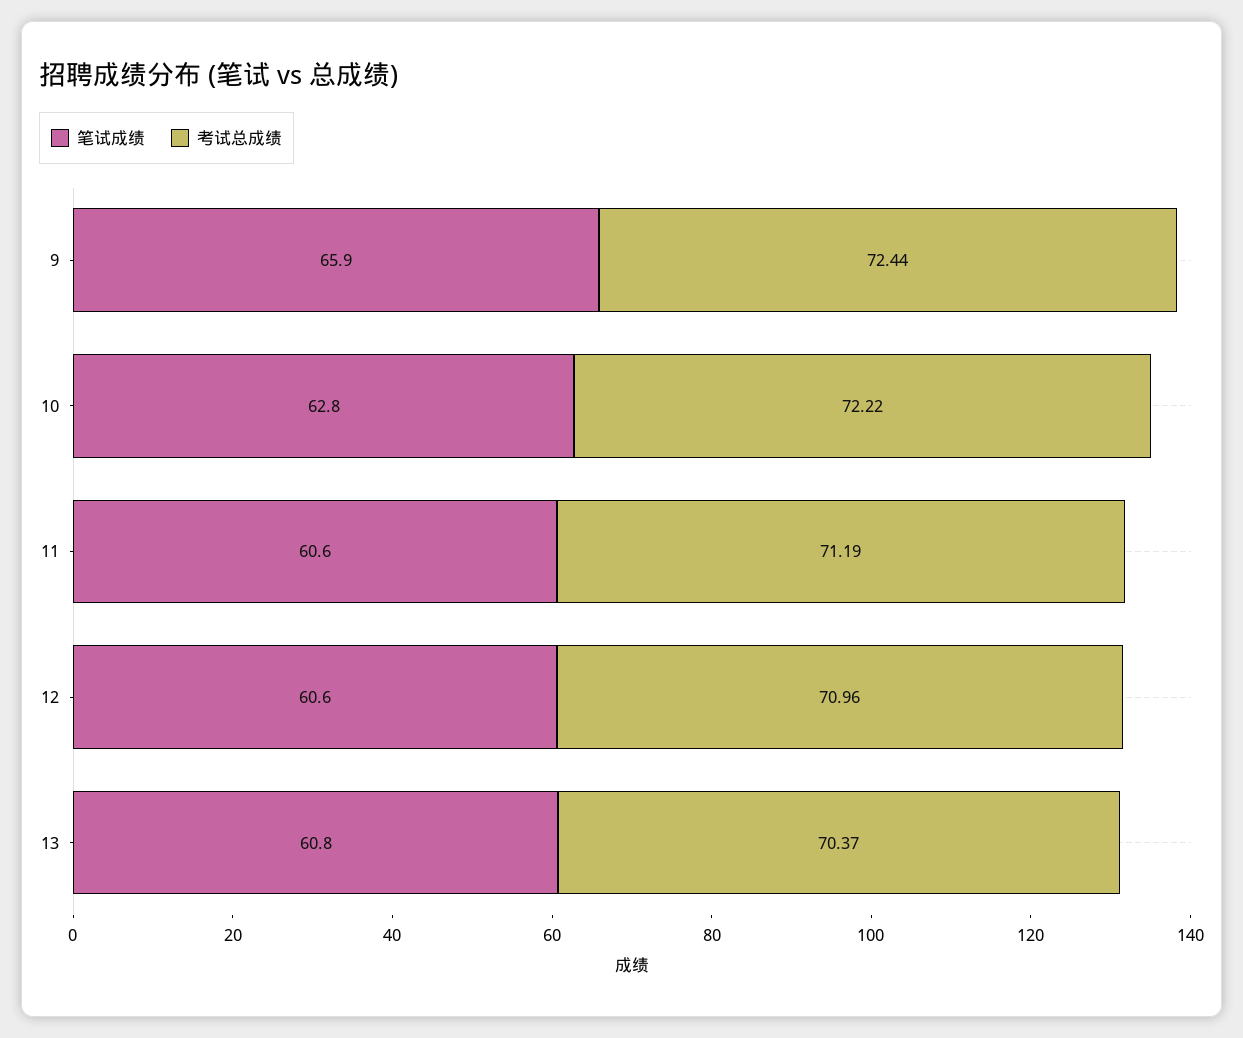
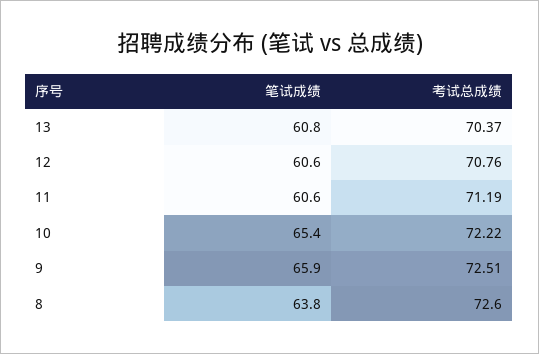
  {
    "笔试成绩": {
      "9": 65.9,
-     "10": 62.8,
+     "10": 65.4,
      "11": 60.6,
      "12": 60.6,
-     "13": 60.8
+     "13": 60.8,
+     "8": 63.8
    },
    "考试总成绩": {
-     "9": 72.44,
+     "9": 72.51,
      "10": 72.22,
      "11": 71.19,
-     "12": 70.96,
+     "12": 70.76,
-     "13": 70.37
+     "13": 70.37,
+     "8": 72.6
    }
  }

